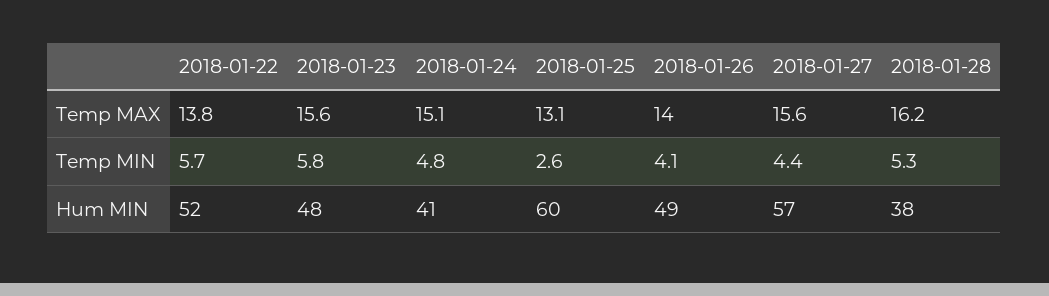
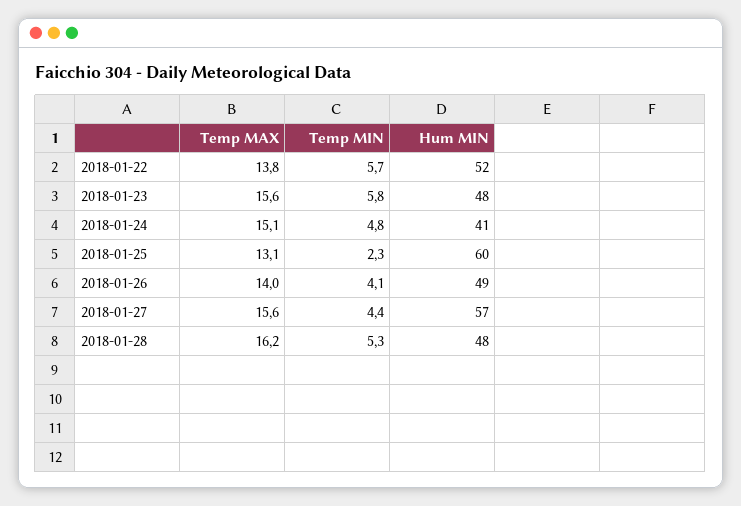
  {
    "2018-01-22": {
      "Temp MAX": 13.8,
      "Temp MIN": 5.7,
      "Hum MIN": 52
    },
    "2018-01-23": {
      "Temp MAX": 15.6,
      "Temp MIN": 5.8,
      "Hum MIN": 48
    },
    "2018-01-24": {
      "Temp MAX": 15.1,
      "Temp MIN": 4.8,
      "Hum MIN": 41
    },
    "2018-01-25": {
      "Temp MAX": 13.1,
-     "Temp MIN": 2.6,
+     "Temp MIN": 2.3,
      "Hum MIN": 60
    },
    "2018-01-26": {
      "Temp MAX": 14,
      "Temp MIN": 4.1,
      "Hum MIN": 49
    },
    "2018-01-27": {
      "Temp MAX": 15.6,
      "Temp MIN": 4.4,
      "Hum MIN": 57
    },
    "2018-01-28": {
      "Temp MAX": 16.2,
      "Temp MIN": 5.3,
-     "Hum MIN": 38
+     "Hum MIN": 48
    }
  }

